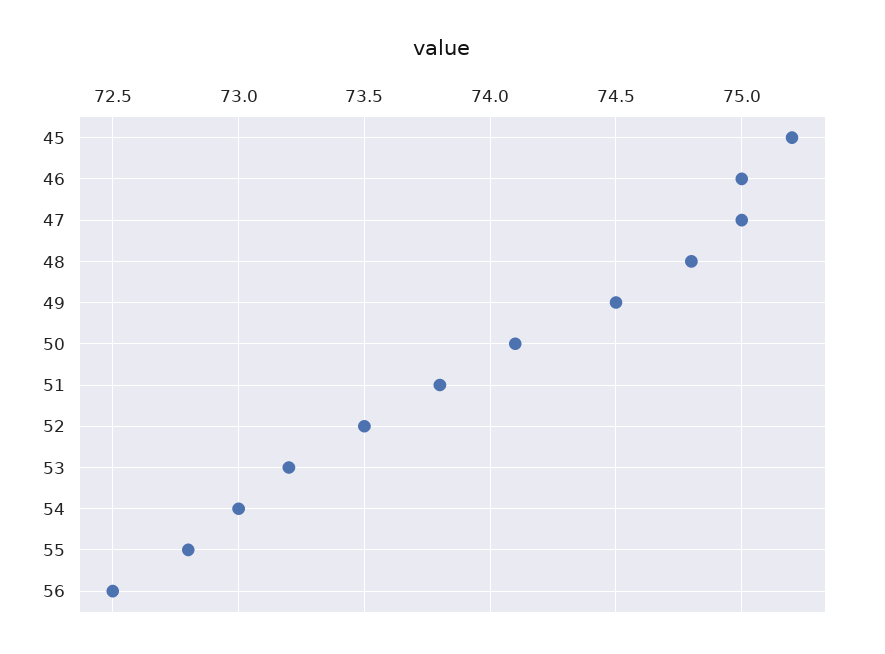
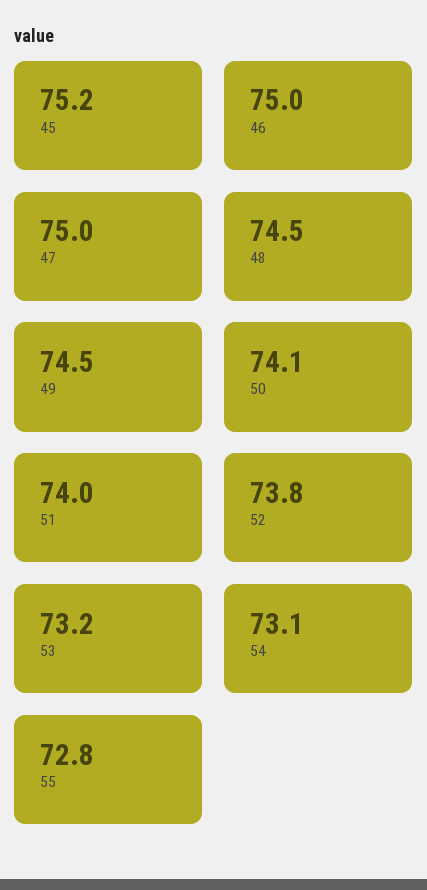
  {
    "45": 75.2,
    "46": 75,
    "47": 75,
-   "48": 74.8,
+   "48": 74.5,
    "49": 74.5,
    "50": 74.1,
-   "51": 73.8,
+   "51": 74,
-   "52": 73.5,
+   "52": 73.8,
    "53": 73.2,
-   "54": 73,
+   "54": 73.1,
-   "55": 72.8,
+   "55": 72.8
-   "56": 72.5
  }

